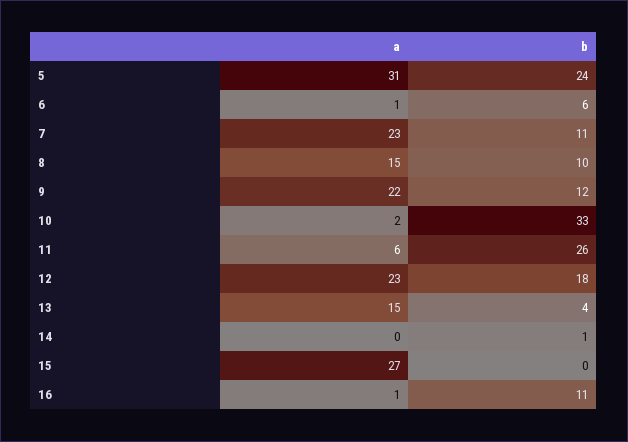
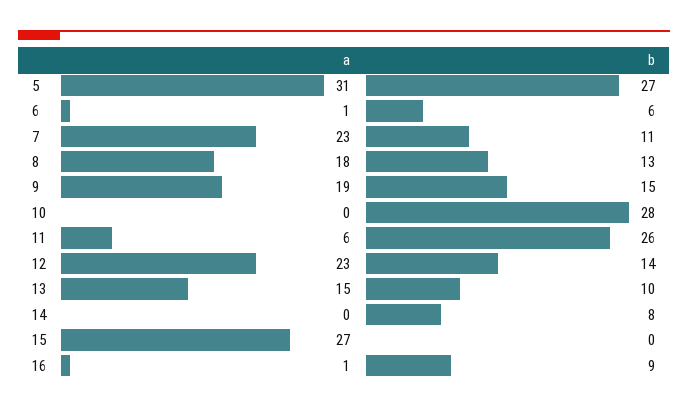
  {
    "a": {
      "5": 31,
      "6": 1,
      "7": 23,
-     "8": 15,
+     "8": 18,
-     "9": 22,
+     "9": 19,
-     "10": 2,
+     "10": 0,
      "11": 6,
      "12": 23,
      "13": 15,
      "14": 0,
      "15": 27,
      "16": 1
    },
    "b": {
-     "5": 24,
+     "5": 27,
      "6": 6,
      "7": 11,
-     "8": 10,
+     "8": 13,
-     "9": 12,
+     "9": 15,
-     "10": 33,
+     "10": 28,
      "11": 26,
-     "12": 18,
+     "12": 14,
-     "13": 4,
+     "13": 10,
-     "14": 1,
+     "14": 8,
      "15": 0,
-     "16": 11
+     "16": 9
    }
  }

